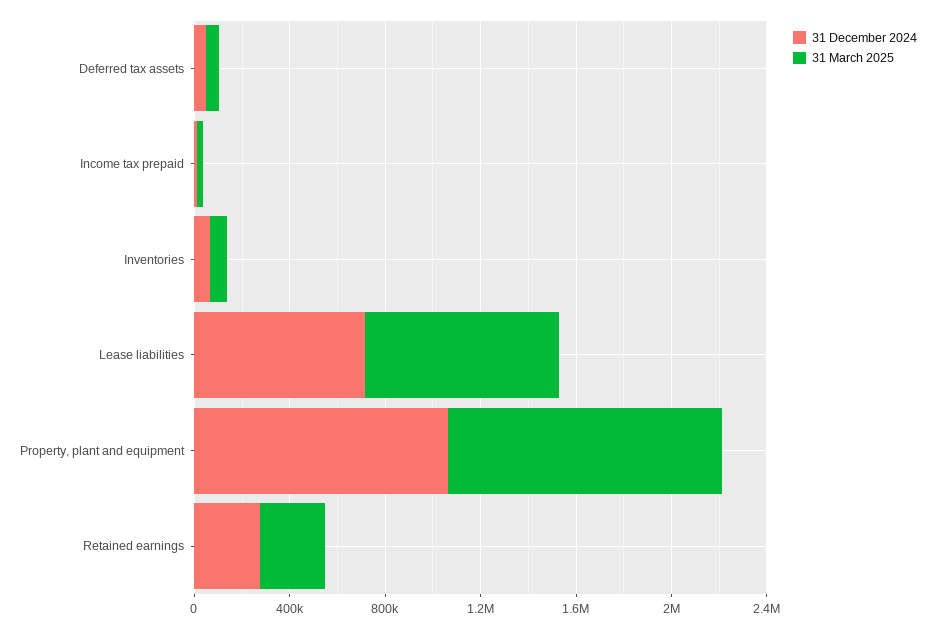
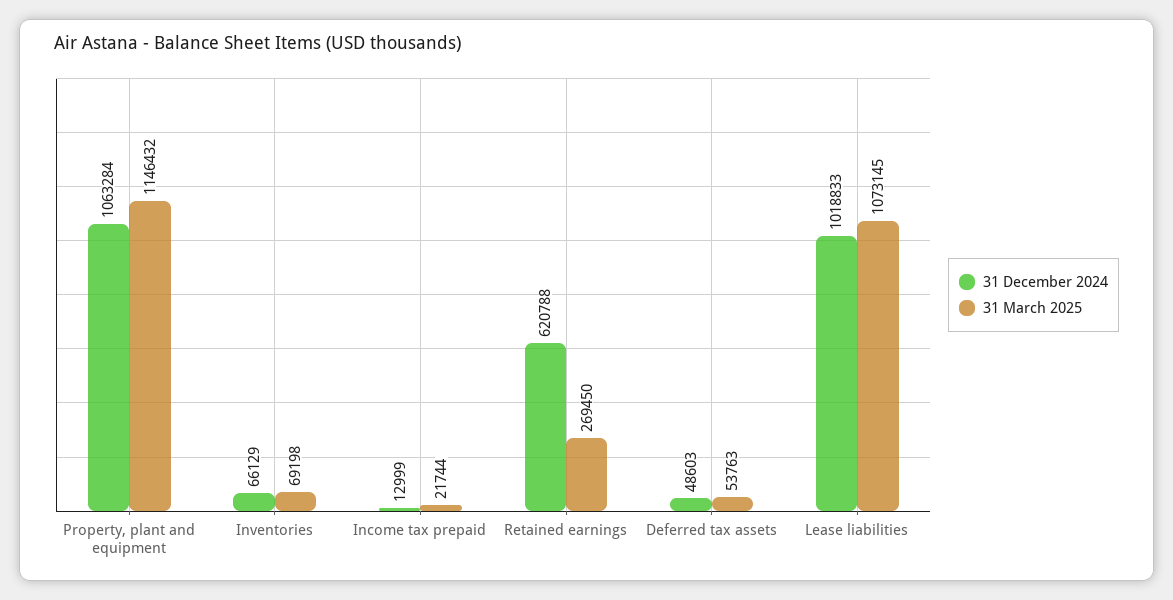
  {
    "31 December 2024": {
      "Deferred tax assets": 48603,
      "Income tax prepaid": 12999,
      "Inventories": 66129,
-     "Lease liabilities": 700000,
+     "Lease liabilities": 1018833,
      "Property, plant and equipment": 1063284,
-     "Retained earnings": 300000
+     "Retained earnings": 620788
    },
    "31 March 2025": {
      "Deferred tax assets": 53763,
      "Income tax prepaid": 21744,
      "Inventories": 69198,
-     "Lease liabilities": 800000,
+     "Lease liabilities": 1073145,
      "Property, plant and equipment": 1146432,
      "Retained earnings": 269450
    }
  }

